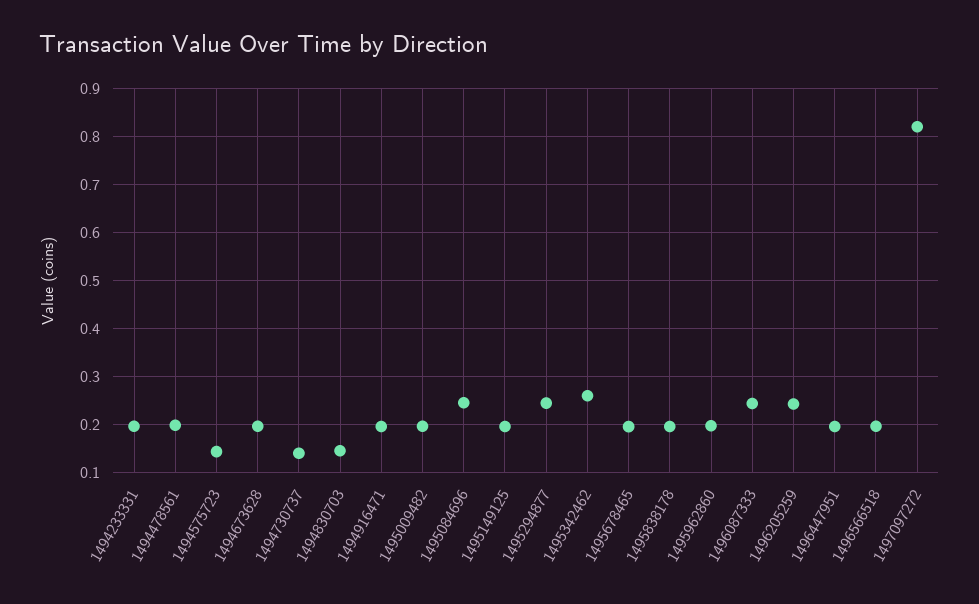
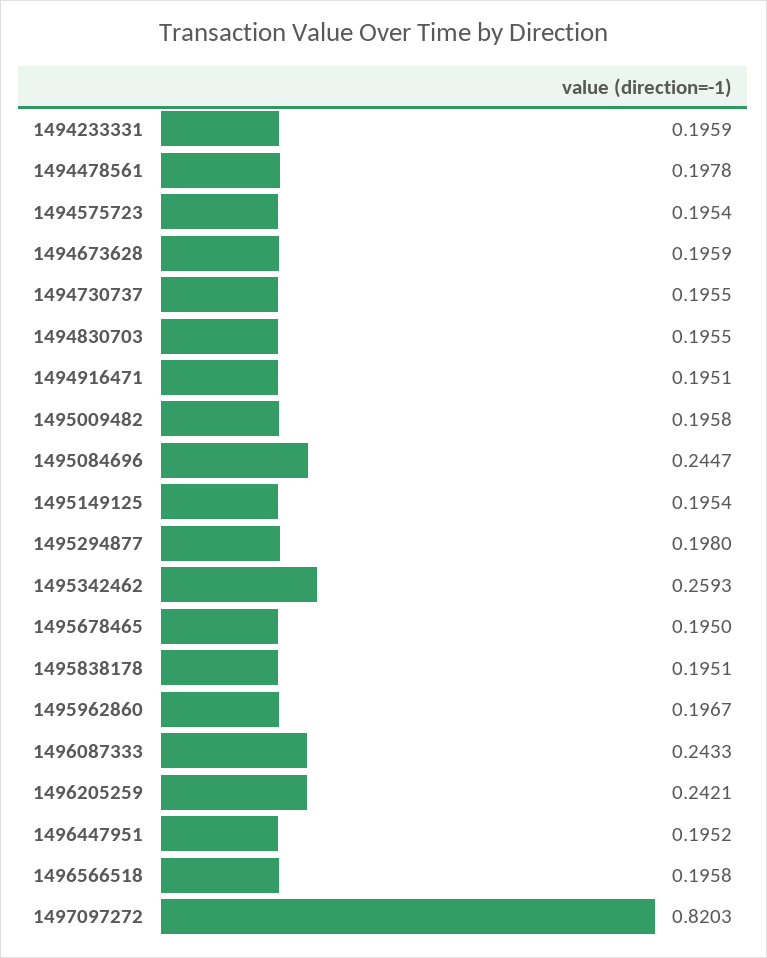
  {
    "1494233331": 0.1959,
    "1494478561": 0.1978,
-   "1494575723": 0.14,
+   "1494575723": 0.1954,
    "1494673628": 0.1959,
-   "1494730737": 0.14,
+   "1494730737": 0.1955,
-   "1494830703": 0.14,
+   "1494830703": 0.1955,
    "1494916471": 0.1951,
    "1495009482": 0.1958,
    "1495084696": 0.2447,
    "1495149125": 0.1954,
-   "1495294877": 0.24,
+   "1495294877": 0.198,
    "1495342462": 0.2593,
    "1495678465": 0.195,
    "1495838178": 0.1951,
    "1495962860": 0.1967,
    "1496087333": 0.2433,
    "1496205259": 0.2421,
    "1496447951": 0.1952,
    "1496566518": 0.1958,
    "1497097272": 0.8203
  }

